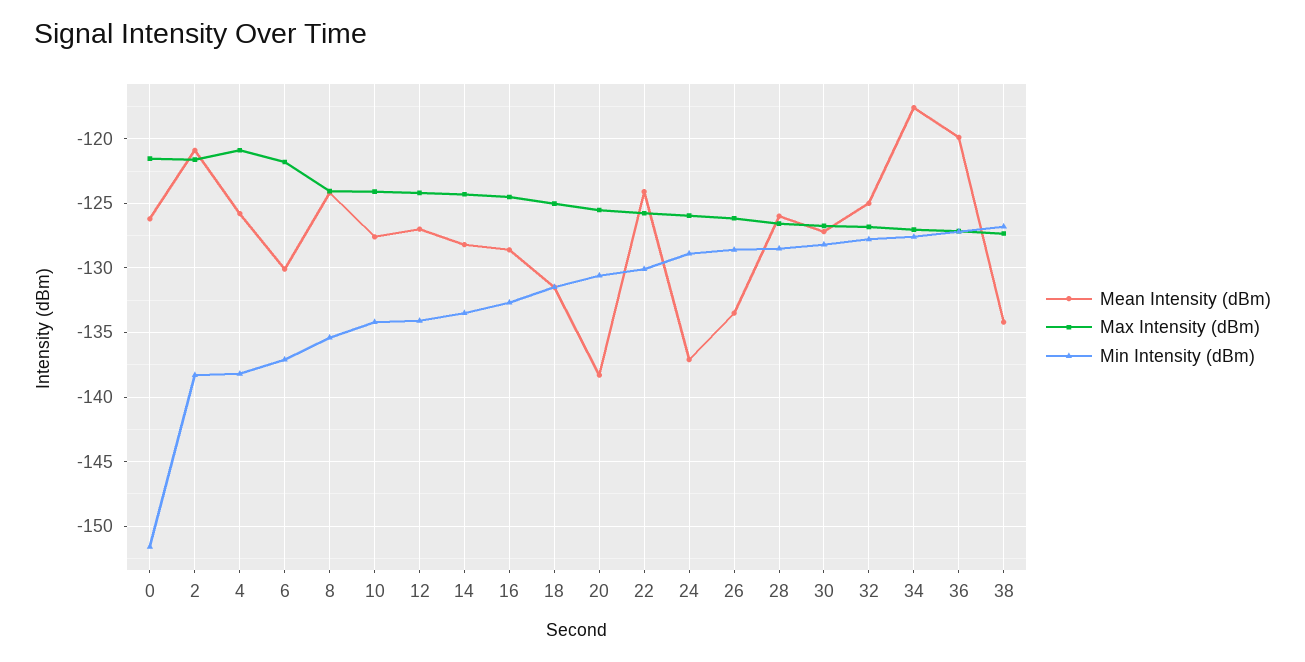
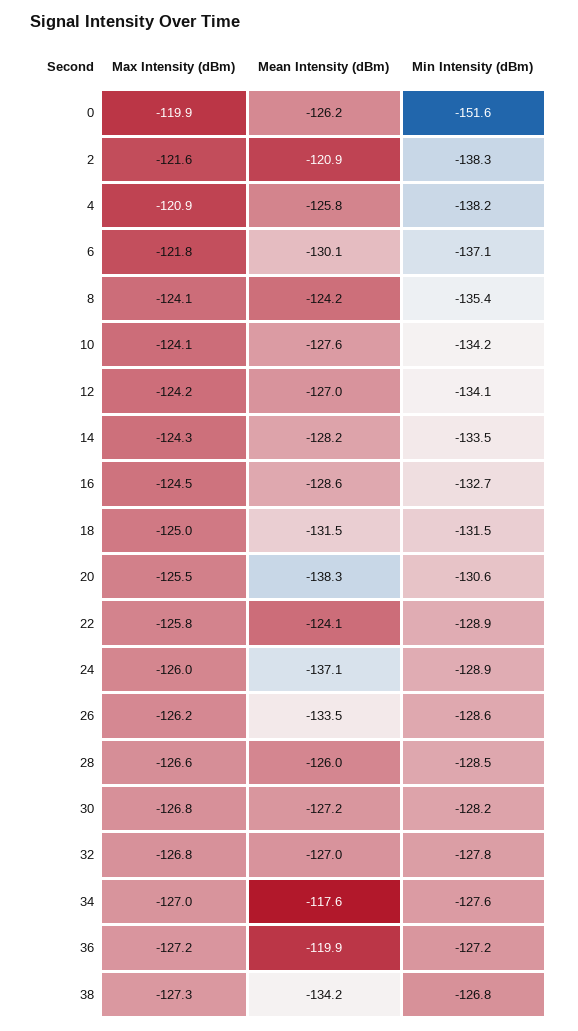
  {
    "Mean Intensity (dBm)": {
      "0": -126.2,
      "2": -120.9,
      "4": -125.8,
      "6": -130.1,
      "8": -124.2,
      "10": -127.6,
      "12": -127,
      "14": -128.2,
      "16": -128.6,
      "18": -131.5,
      "20": -138.3,
      "22": -124.1,
      "24": -137.1,
      "26": -133.5,
      "28": -126,
      "30": -127.2,
-     "32": -125,
+     "32": -127,
      "34": -117.6,
      "36": -119.9,
      "38": -134.2
    },
    "Max Intensity (dBm)": {
-     "0": -121.5,
+     "0": -119.9,
      "2": -121.6,
      "4": -120.9,
      "6": -121.8,
      "8": -124.1,
      "10": -124.1,
      "12": -124.2,
      "14": -124.3,
      "16": -124.5,
      "18": -125,
      "20": -125.5,
      "22": -125.8,
      "24": -126,
      "26": -126.2,
      "28": -126.6,
      "30": -126.8,
      "32": -126.8,
      "34": -127,
      "36": -127.2,
      "38": -127.3
    },
    "Min Intensity (dBm)": {
      "0": -151.6,
      "2": -138.3,
      "4": -138.2,
      "6": -137.1,
      "8": -135.4,
      "10": -134.2,
      "12": -134.1,
      "14": -133.5,
      "16": -132.7,
      "18": -131.5,
      "20": -130.6,
-     "22": -130,
+     "22": -128.9,
      "24": -128.9,
      "26": -128.6,
      "28": -128.5,
      "30": -128.2,
      "32": -127.8,
      "34": -127.6,
      "36": -127.2,
      "38": -126.8
    }
  }

